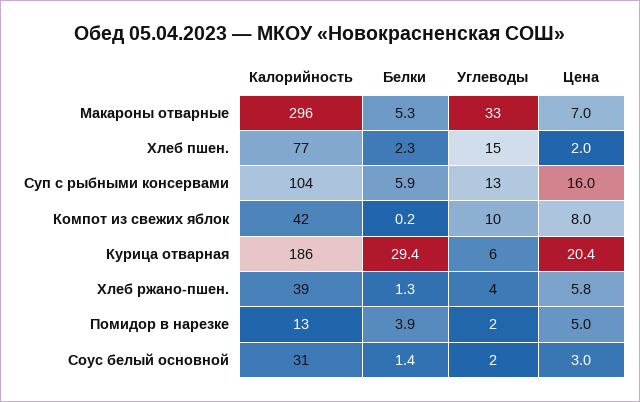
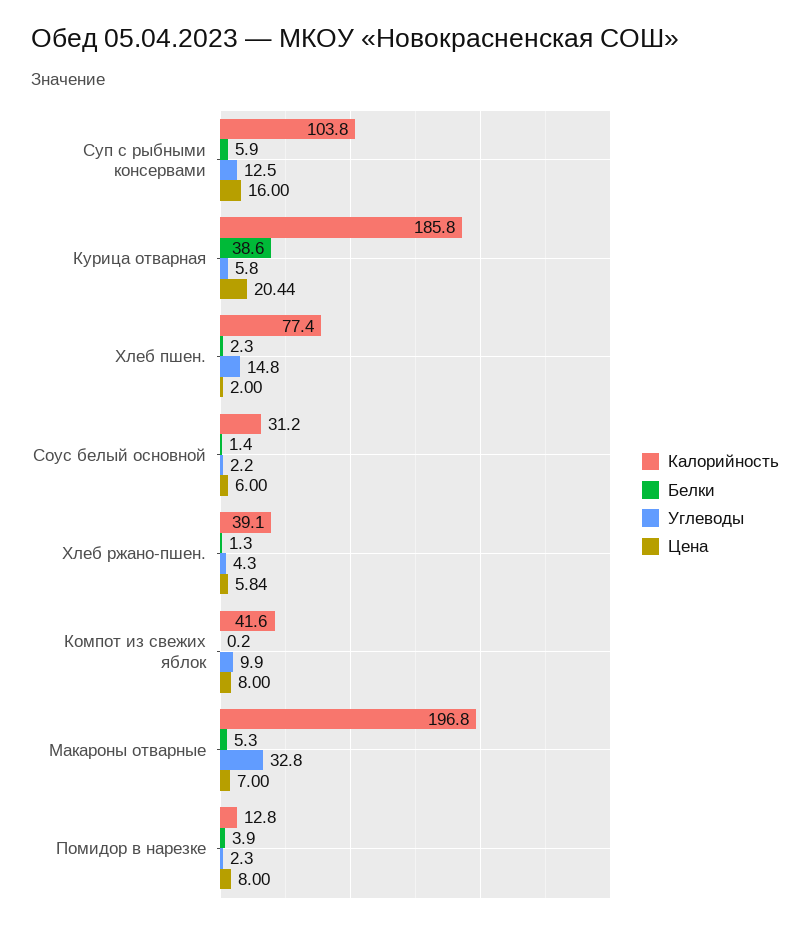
  {
    "Калорийность": {
-     "Макароны отварные": 296,
+     "Макароны отварные": 196.8,
      "Хлеб пшен.": 77.4,
      "Суп с рыбными консервами": 103.8,
      "Компот из свежих яблок": 41.6,
      "Курица отварная": 185.8,
      "Хлеб ржано-пшен.": 39.1,
      "Помидор в нарезке": 12.8,
      "Соус белый основной": 31.2
    },
    "Белки": {
      "Макароны отварные": 5.3,
      "Хлеб пшен.": 2.3,
      "Суп с рыбными консервами": 5.9,
      "Компот из свежих яблок": 0.2,
-     "Курица отварная": 29.4,
+     "Курица отварная": 38.6,
      "Хлеб ржано-пшен.": 1.3,
      "Помидор в нарезке": 3.9,
      "Соус белый основной": 1.4
    },
    "Углеводы": {
      "Макароны отварные": 32.8,
      "Хлеб пшен.": 14.8,
      "Суп с рыбными консервами": 12.5,
      "Компот из свежих яблок": 9.9,
      "Курица отварная": 5.8,
      "Хлеб ржано-пшен.": 4.3,
      "Помидор в нарезке": 2.3,
      "Соус белый основной": 2.2
    },
    "Цена": {
      "Макароны отварные": 7,
      "Хлеб пшен.": 2,
      "Суп с рыбными консервами": 16,
      "Компот из свежих яблок": 8,
      "Курица отварная": 20.44,
      "Хлеб ржано-пшен.": 5.84,
-     "Помидор в нарезке": 5,
+     "Помидор в нарезке": 8,
-     "Соус белый основной": 3
+     "Соус белый основной": 6
    }
  }

